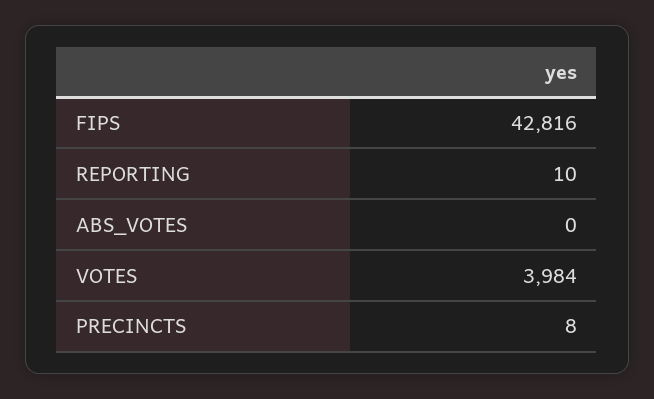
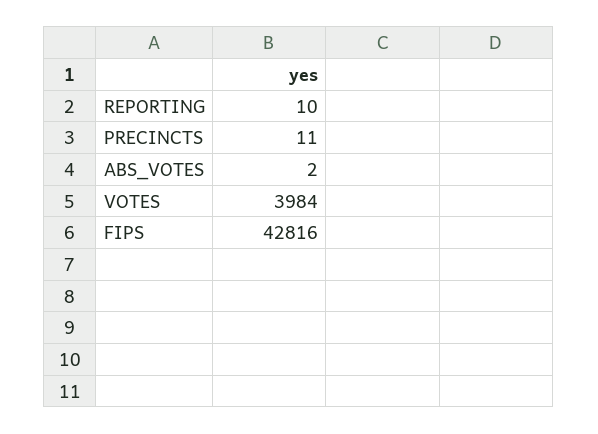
  {
    "FIPS": 42816,
    "REPORTING": 10,
-   "ABS_VOTES": 0,
+   "ABS_VOTES": 2,
    "VOTES": 3984,
-   "PRECINCTS": 8
+   "PRECINCTS": 11
  }

